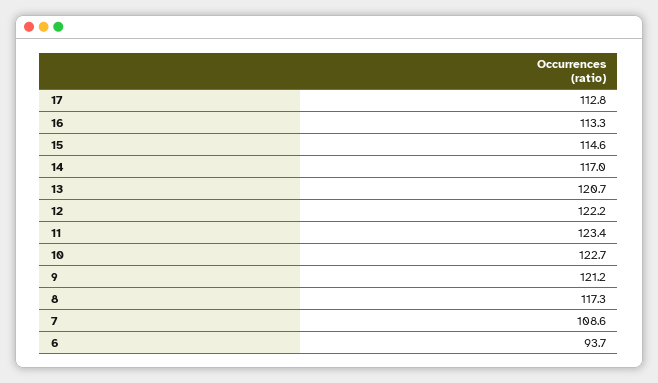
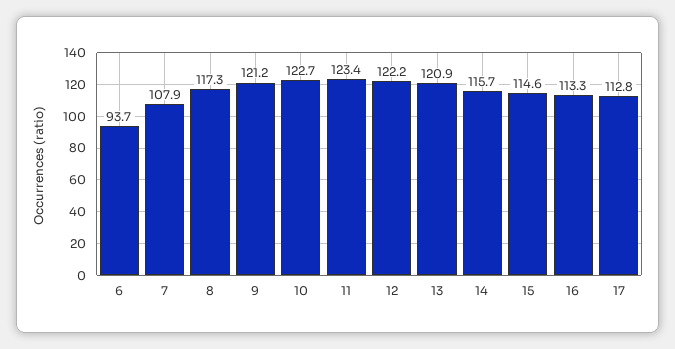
  {
    "17": 112.8,
    "16": 113.3,
    "15": 114.6,
-   "14": 117,
+   "14": 115.7,
-   "13": 120.7,
+   "13": 120.9,
    "12": 122.2,
    "11": 123.4,
    "10": 122.7,
    "9": 121.2,
    "8": 117.3,
-   "7": 108.6,
+   "7": 107.9,
    "6": 93.7
  }

